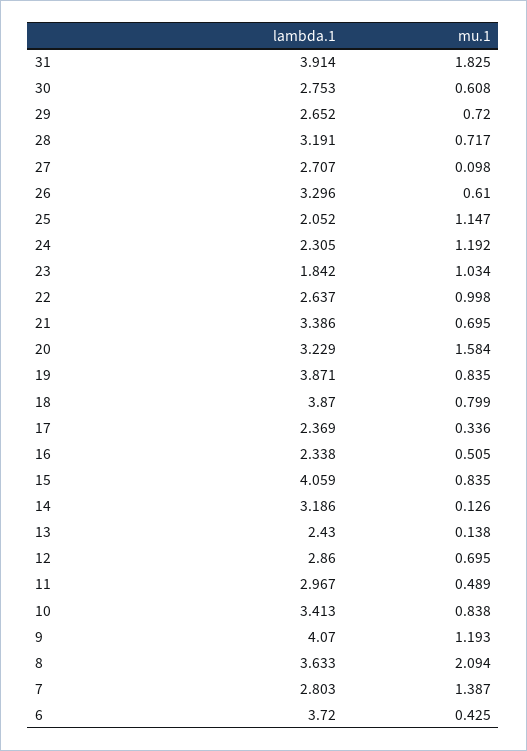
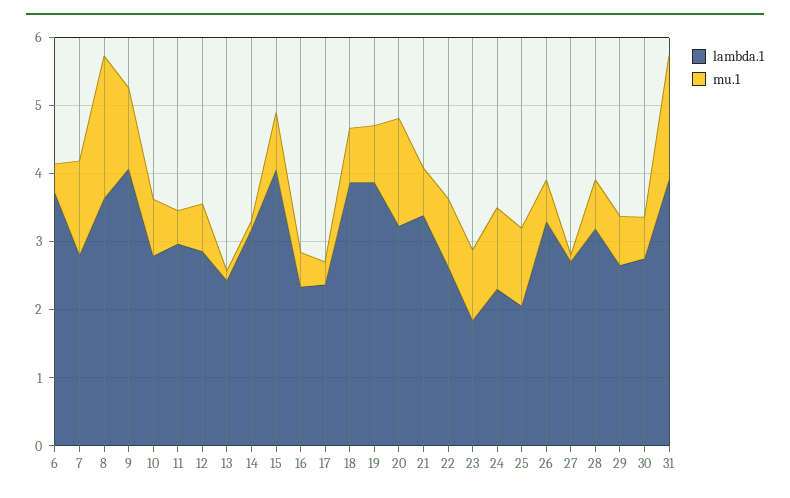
  {
    "lambda.1": {
      "31": 3.914,
      "30": 2.753,
      "29": 2.652,
      "28": 3.191,
      "27": 2.707,
      "26": 3.296,
      "25": 2.052,
      "24": 2.305,
      "23": 1.842,
      "22": 2.637,
      "21": 3.386,
      "20": 3.229,
      "19": 3.871,
      "18": 3.87,
      "17": 2.369,
      "16": 2.338,
      "15": 4.059,
      "14": 3.186,
      "13": 2.43,
      "12": 2.86,
      "11": 2.967,
-     "10": 3.413,
+     "10": 2.8,
      "9": 4.07,
      "8": 3.633,
      "7": 2.803,
      "6": 3.72
    },
    "mu.1": {
      "31": 1.825,
      "30": 0.608,
      "29": 0.72,
      "28": 0.717,
      "27": 0.098,
      "26": 0.61,
      "25": 1.147,
      "24": 1.192,
      "23": 1.034,
      "22": 0.998,
      "21": 0.695,
      "20": 1.584,
      "19": 0.835,
      "18": 0.799,
      "17": 0.336,
      "16": 0.505,
      "15": 0.835,
      "14": 0.126,
      "13": 0.138,
      "12": 0.695,
      "11": 0.489,
      "10": 0.838,
      "9": 1.193,
      "8": 2.094,
      "7": 1.387,
      "6": 0.425
    }
  }

